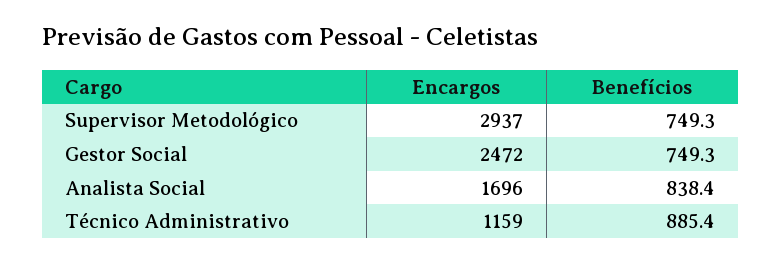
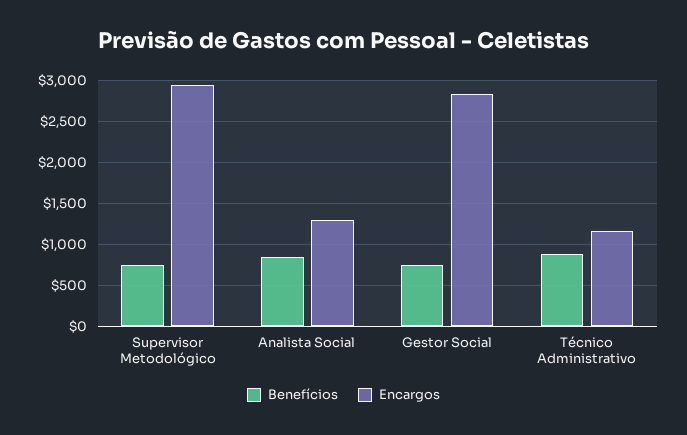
  {
    "Encargos": {
      "Supervisor Metodológico": 2937,
-     "Gestor Social": 2472,
+     "Gestor Social": 2800,
-     "Analista Social": 1696,
+     "Analista Social": 1300,
      "Técnico Administrativo": 1159
    },
    "Benefícios": {
      "Supervisor Metodológico": 749.3,
      "Gestor Social": 749.3,
      "Analista Social": 838.4,
      "Técnico Administrativo": 885.4
    }
  }

